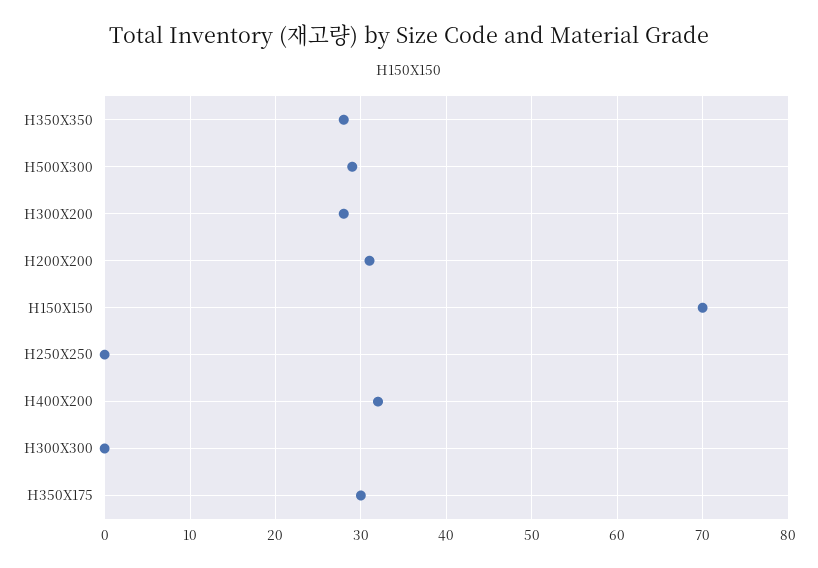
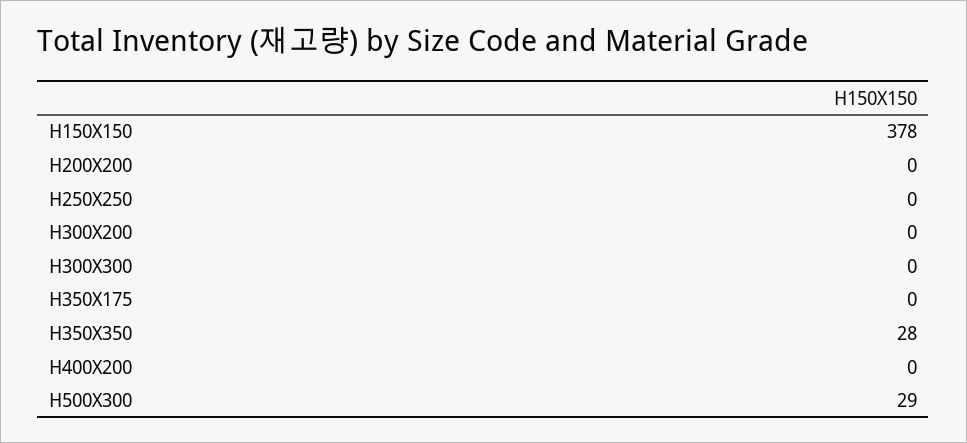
  {
    "H350X350": 28,
    "H500X300": 29,
-   "H300X200": 28,
+   "H300X200": 0,
-   "H200X200": 31,
+   "H200X200": 0,
-   "H150X150": 70,
+   "H150X150": 378,
    "H250X250": 0,
-   "H400X200": 32,
+   "H400X200": 0,
    "H300X300": 0,
-   "H350X175": 30
+   "H350X175": 0
  }

